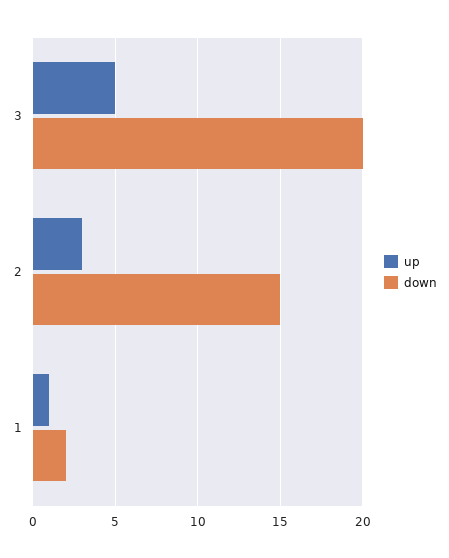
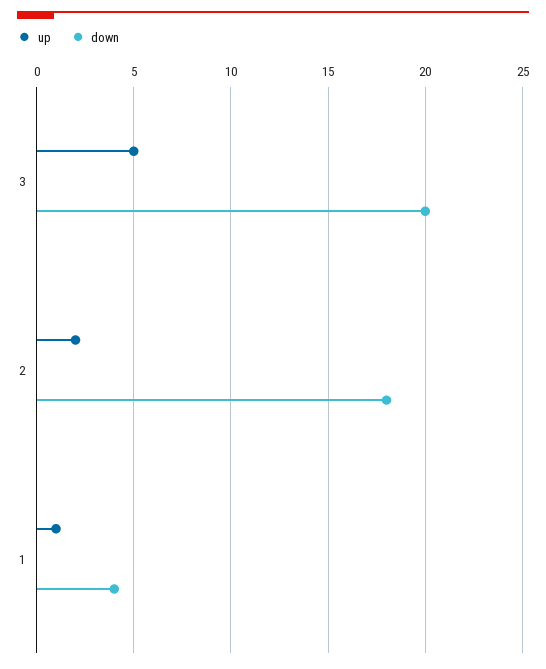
  {
    "up": {
      "3": 5,
-     "2": 3,
+     "2": 2,
      "1": 1
    },
    "down": {
      "3": 20,
-     "2": 15,
+     "2": 18,
-     "1": 2
+     "1": 4
    }
  }

